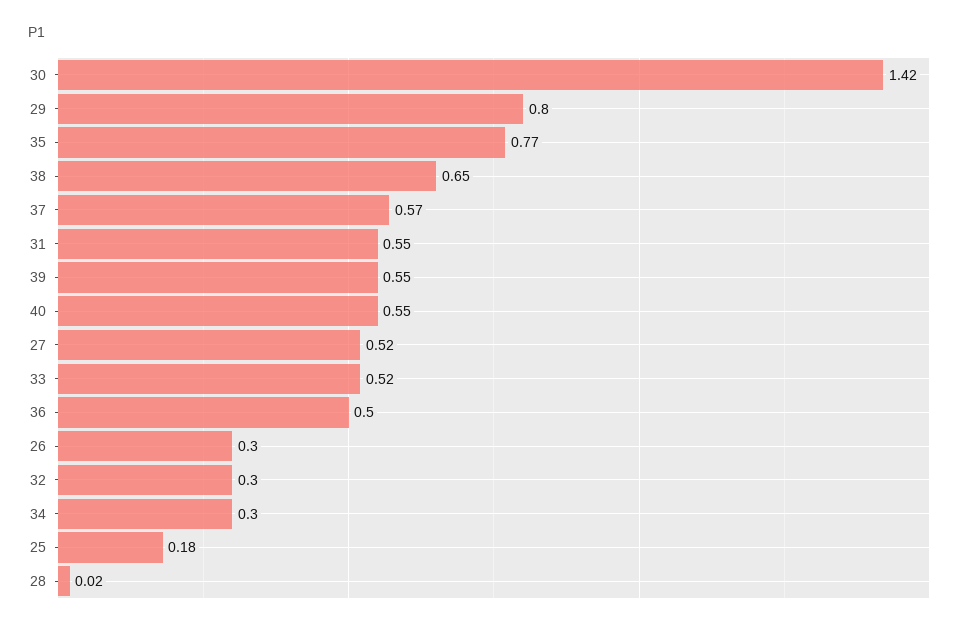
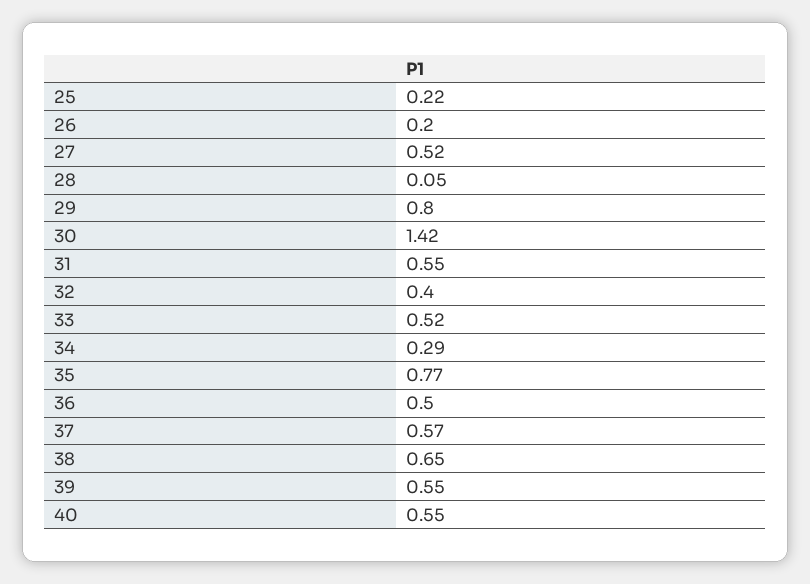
  {
    "30": 1.42,
    "29": 0.8,
    "35": 0.77,
    "38": 0.65,
    "37": 0.57,
    "31": 0.55,
    "39": 0.55,
    "40": 0.55,
    "27": 0.52,
    "33": 0.52,
    "36": 0.5,
-   "26": 0.3,
+   "26": 0.2,
-   "32": 0.3,
+   "32": 0.4,
-   "34": 0.3,
+   "34": 0.29,
-   "25": 0.18,
+   "25": 0.22,
-   "28": 0.02
+   "28": 0.05
  }

